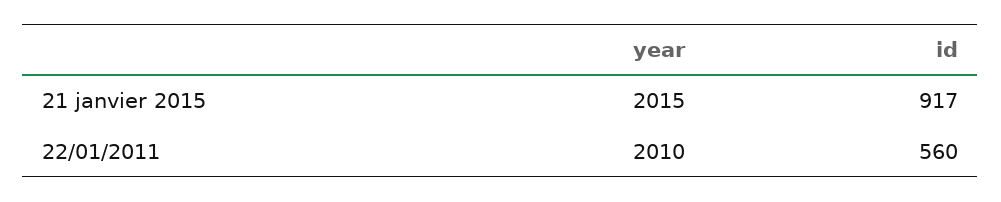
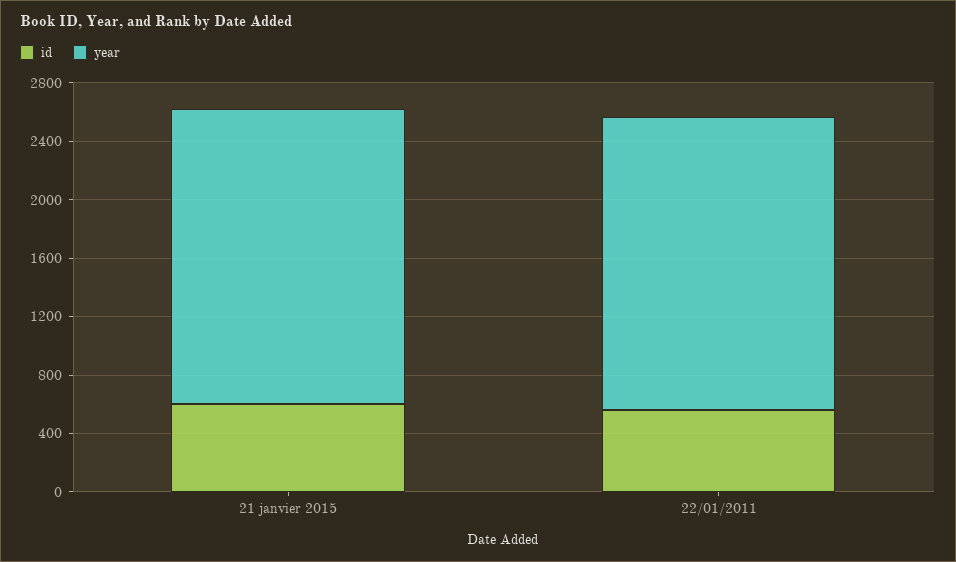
  {
    "year": {
      "21 janvier 2015": 2015,
      "22/01/2011": 2010
    },
    "id": {
-     "21 janvier 2015": 917,
+     "21 janvier 2015": 600,
      "22/01/2011": 560
    }
  }

